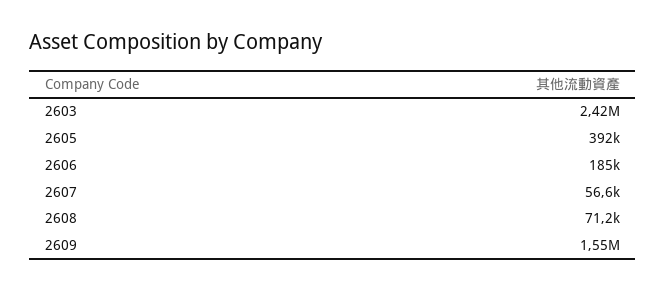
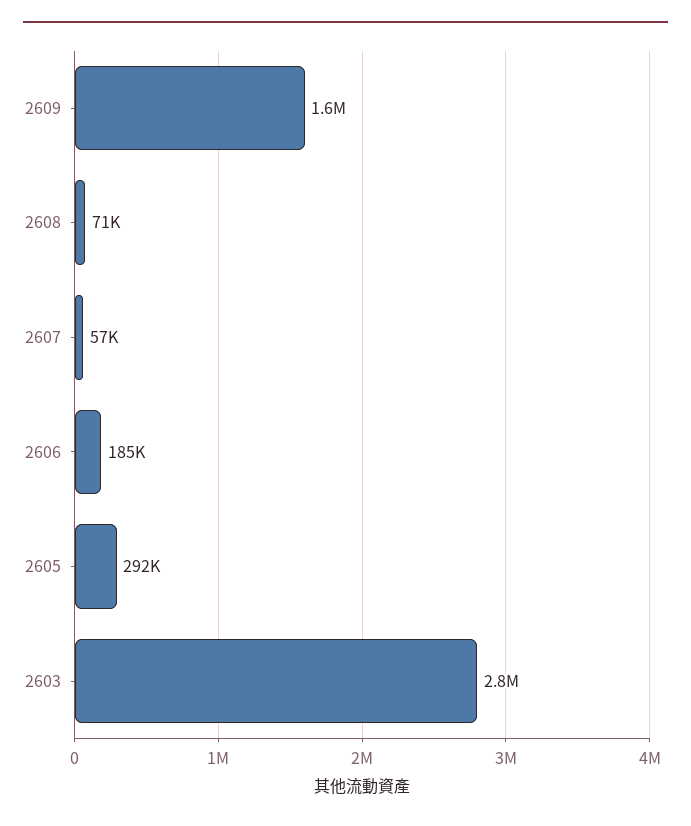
  {
-   "2603": 2420000,
+   "2603": 2800000,
-   "2605": 392000,
+   "2605": 292000,
    "2606": 185000,
    "2607": 56600,
    "2608": 71200,
    "2609": 1550000
  }

